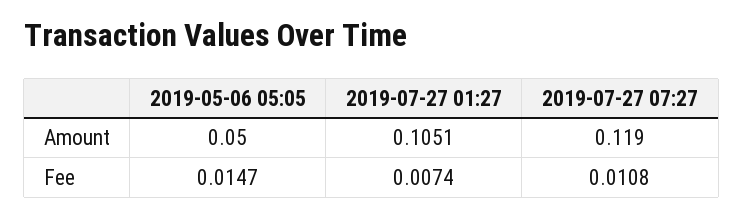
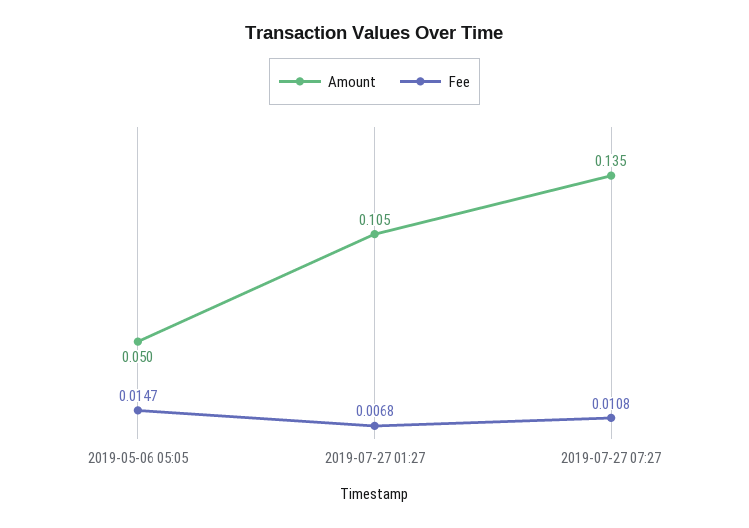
  {
    "Amount": {
      "2019-05-06 05:05": 0.05,
      "2019-07-27 01:27": 0.1051,
-     "2019-07-27 07:27": 0.119
+     "2019-07-27 07:27": 0.135
    },
    "Fee": {
      "2019-05-06 05:05": 0.0147,
-     "2019-07-27 01:27": 0.0074,
+     "2019-07-27 01:27": 0.0068,
      "2019-07-27 07:27": 0.0108
    }
  }

